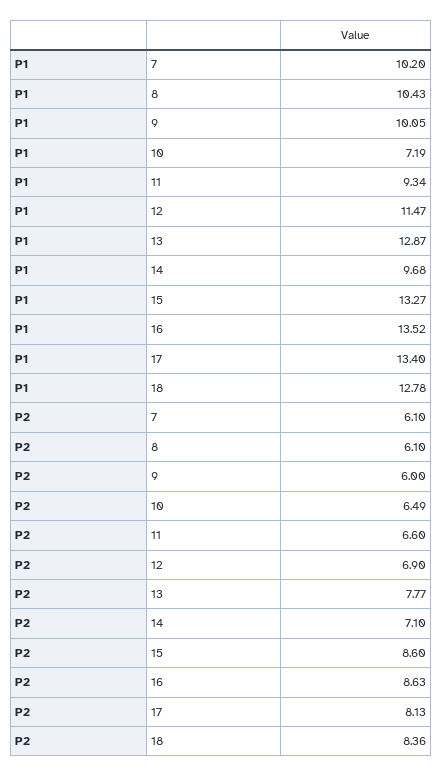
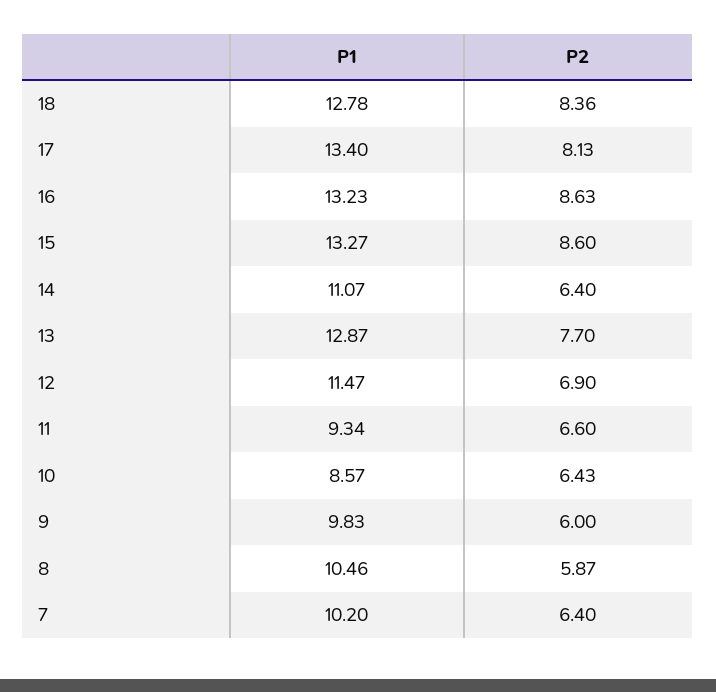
  {
    "P1": {
      "7": 10.2,
-     "8": 10.43,
+     "8": 10.46,
-     "9": 10.05,
+     "9": 9.83,
-     "10": 7.19,
+     "10": 8.57,
      "11": 9.34,
      "12": 11.47,
      "13": 12.87,
-     "14": 9.68,
+     "14": 11.07,
      "15": 13.27,
-     "16": 13.52,
+     "16": 13.23,
      "17": 13.4,
      "18": 12.78
    },
    "P2": {
-     "7": 6.1,
+     "7": 6.4,
-     "8": 6.1,
+     "8": 5.87,
      "9": 6,
-     "10": 6.49,
+     "10": 6.43,
      "11": 6.6,
      "12": 6.9,
-     "13": 7.77,
+     "13": 7.7,
-     "14": 7.1,
+     "14": 6.4,
      "15": 8.6,
      "16": 8.63,
      "17": 8.13,
      "18": 8.36
    }
  }

